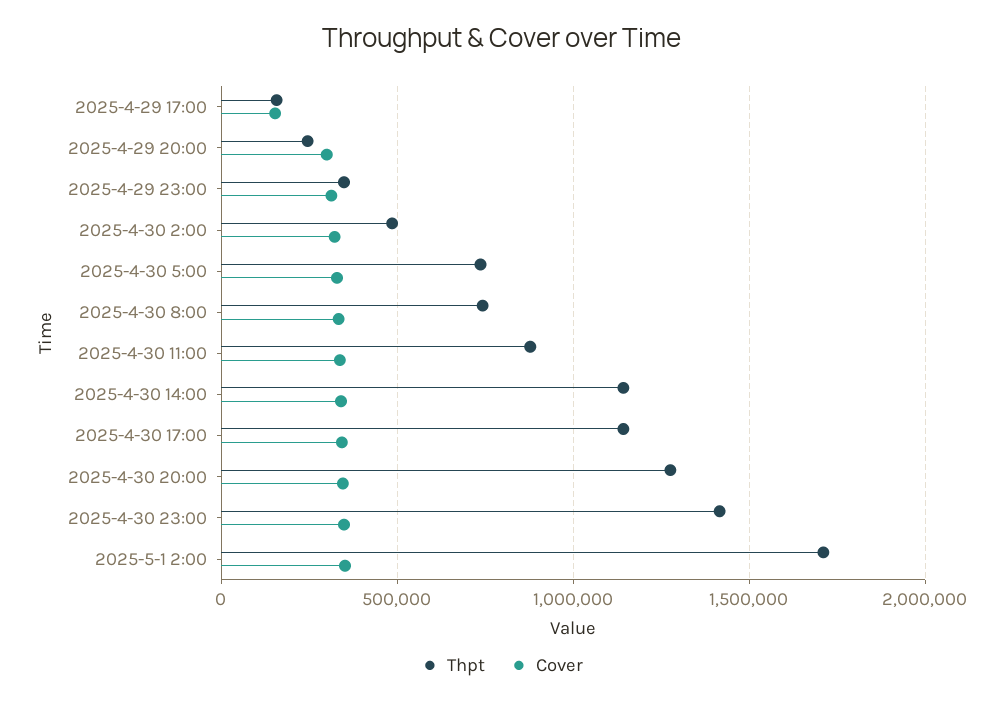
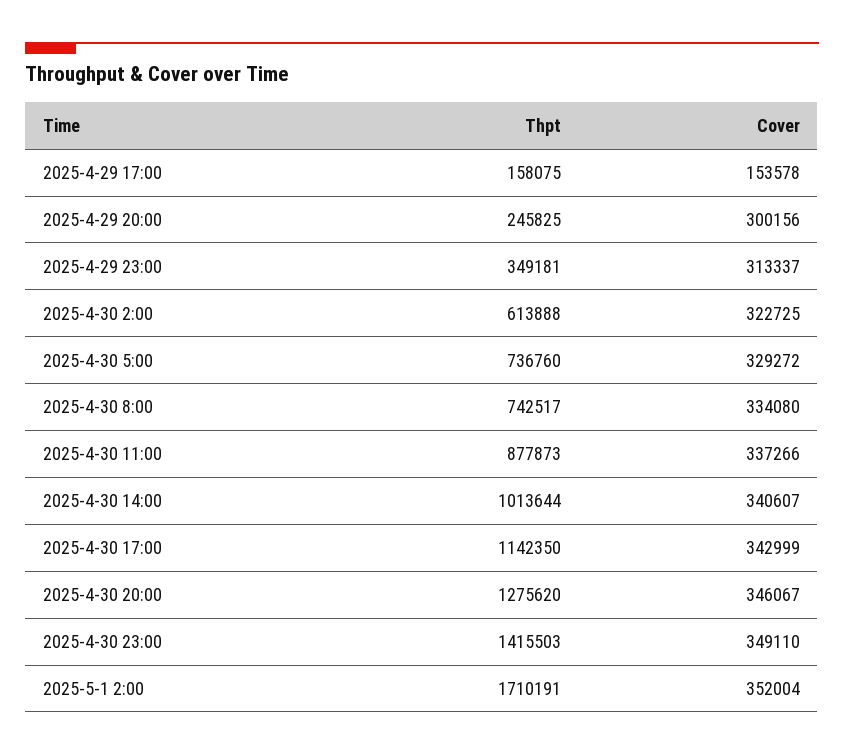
  {
    "Thpt": {
      "2025-4-29 17:00": 158075,
      "2025-4-29 20:00": 245825,
      "2025-4-29 23:00": 349181,
-     "2025-4-30 2:00": 500000,
+     "2025-4-30 2:00": 613888,
      "2025-4-30 5:00": 736760,
      "2025-4-30 8:00": 742517,
      "2025-4-30 11:00": 877873,
-     "2025-4-30 14:00": 1150000,
+     "2025-4-30 14:00": 1013644,
      "2025-4-30 17:00": 1142350,
      "2025-4-30 20:00": 1275620,
      "2025-4-30 23:00": 1415503,
      "2025-5-1 2:00": 1710191
    },
    "Cover": {
      "2025-4-29 17:00": 153578,
      "2025-4-29 20:00": 300156,
      "2025-4-29 23:00": 313337,
      "2025-4-30 2:00": 322725,
      "2025-4-30 5:00": 329272,
      "2025-4-30 8:00": 334080,
      "2025-4-30 11:00": 337266,
      "2025-4-30 14:00": 340607,
      "2025-4-30 17:00": 342999,
      "2025-4-30 20:00": 346067,
      "2025-4-30 23:00": 349110,
      "2025-5-1 2:00": 352004
    }
  }

